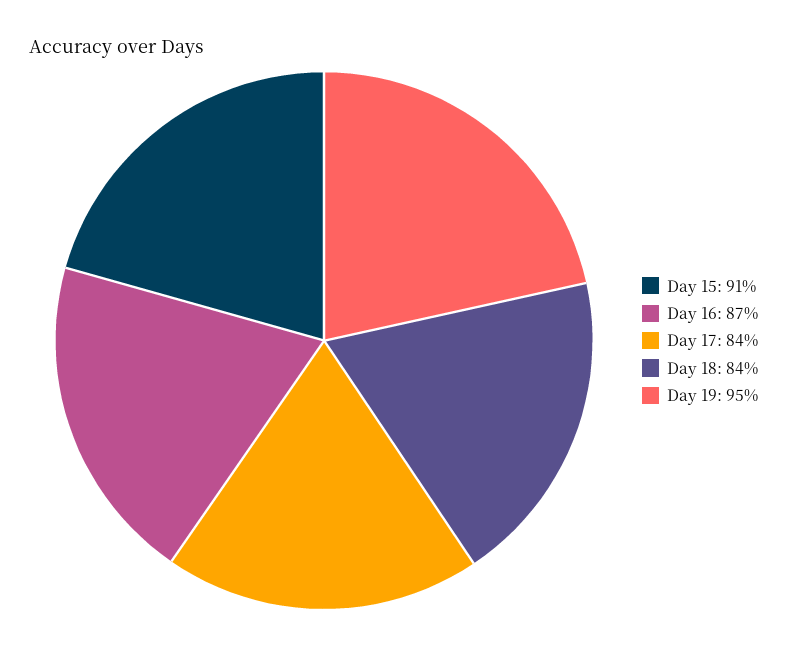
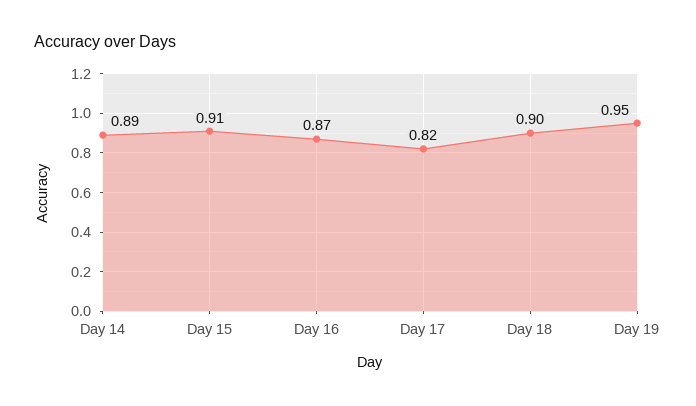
  {
    "Day 15": 0.91,
    "Day 16": 0.87,
-   "Day 17": 0.84,
+   "Day 17": 0.82,
-   "Day 18": 0.84,
+   "Day 18": 0.9,
-   "Day 19": 0.95
+   "Day 19": 0.95,
+   "Day 14": 0.89
  }

